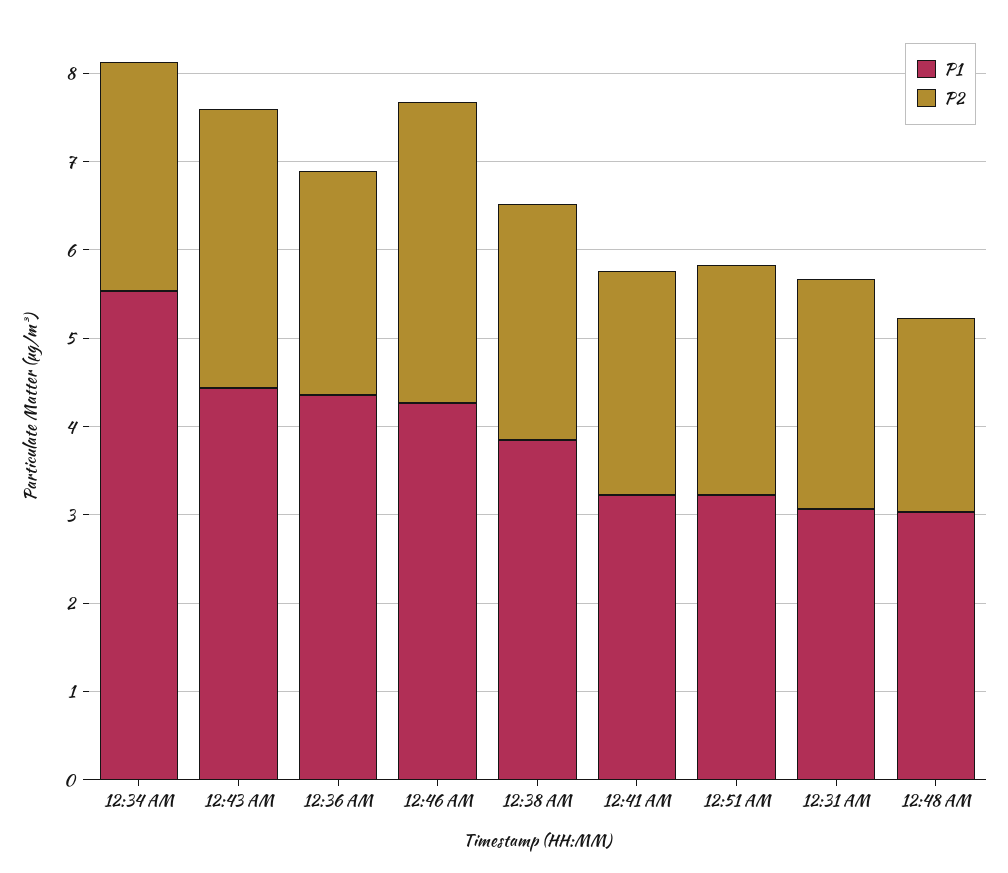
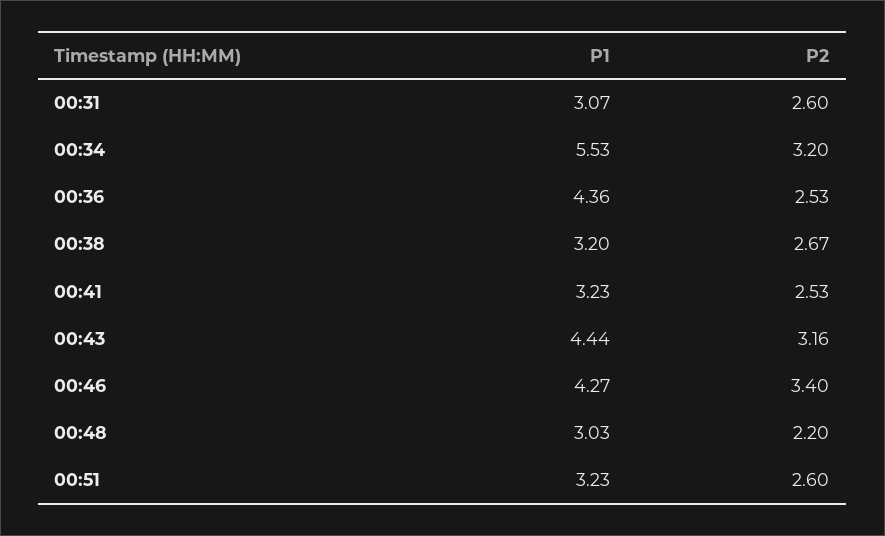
  {
    "P1": {
      "12:34 AM": 5.53,
      "12:43 AM": 4.44,
      "12:36 AM": 4.36,
      "12:46 AM": 4.27,
-     "12:38 AM": 3.8,
+     "12:38 AM": 3.2,
      "12:41 AM": 3.23,
      "12:51 AM": 3.23,
      "12:31 AM": 3.07,
      "12:48 AM": 3.03
    },
    "P2": {
-     "12:34 AM": 2.6,
+     "12:34 AM": 3.2,
      "12:43 AM": 3.16,
      "12:36 AM": 2.53,
      "12:46 AM": 3.4,
      "12:38 AM": 2.67,
      "12:41 AM": 2.53,
      "12:51 AM": 2.6,
      "12:31 AM": 2.6,
      "12:48 AM": 2.2
    }
  }

